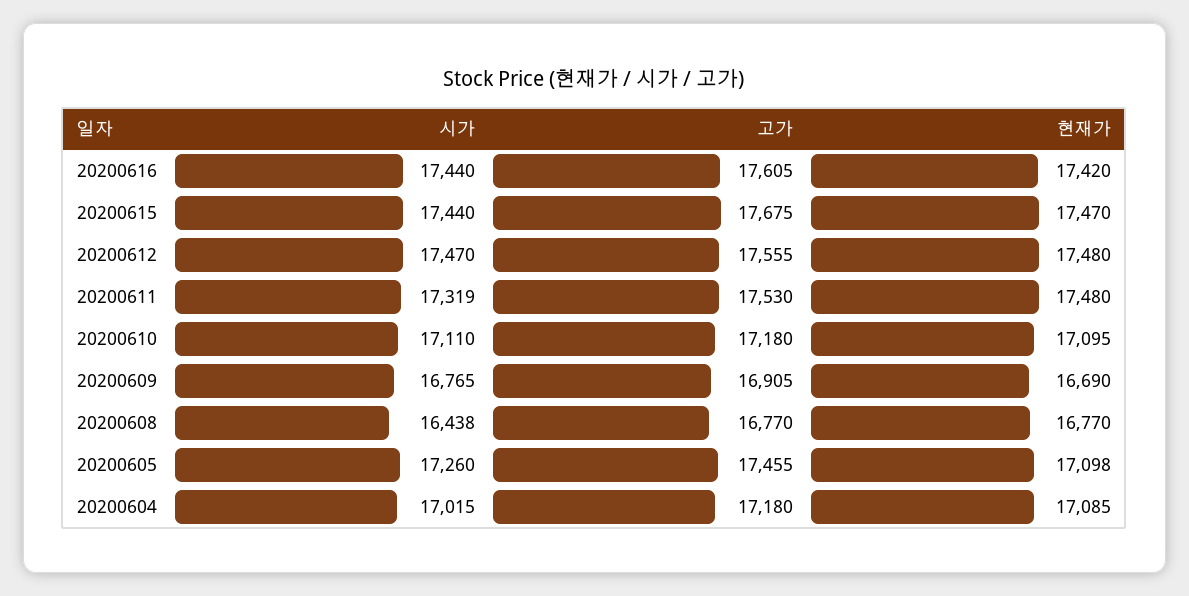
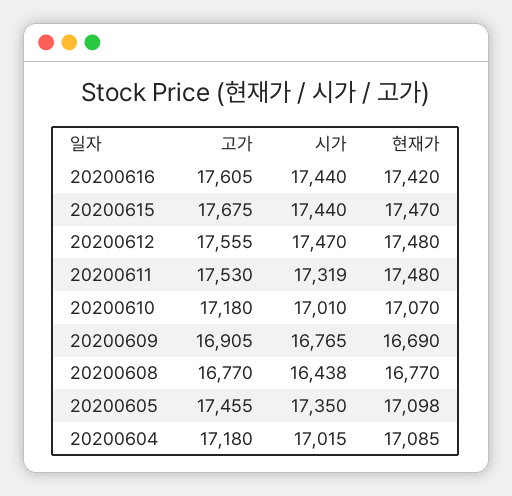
  {
    "시가": {
      "20200616": 17440,
      "20200615": 17440,
      "20200612": 17470,
      "20200611": 17319,
-     "20200610": 17110,
+     "20200610": 17010,
      "20200609": 16765,
      "20200608": 16438,
-     "20200605": 17260,
+     "20200605": 17350,
      "20200604": 17015
    },
    "고가": {
      "20200616": 17605,
      "20200615": 17675,
      "20200612": 17555,
      "20200611": 17530,
      "20200610": 17180,
      "20200609": 16905,
      "20200608": 16770,
      "20200605": 17455,
      "20200604": 17180
    },
    "현재가": {
      "20200616": 17420,
      "20200615": 17470,
      "20200612": 17480,
      "20200611": 17480,
-     "20200610": 17095,
+     "20200610": 17070,
      "20200609": 16690,
      "20200608": 16770,
      "20200605": 17098,
      "20200604": 17085
    }
  }

